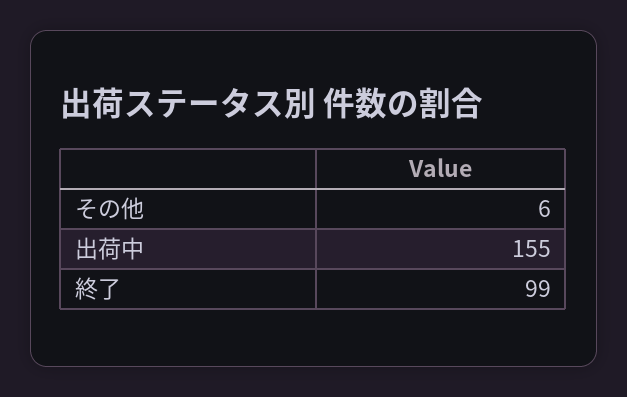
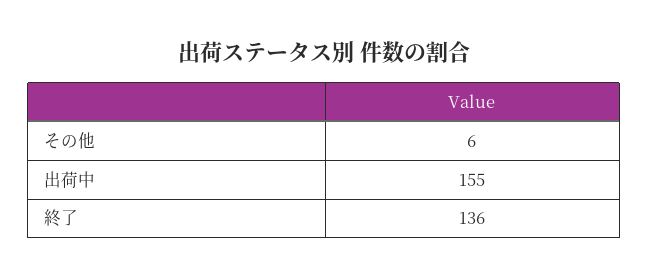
  {
    "その他": 6,
    "出荷中": 155,
-   "終了": 99
+   "終了": 136
  }

